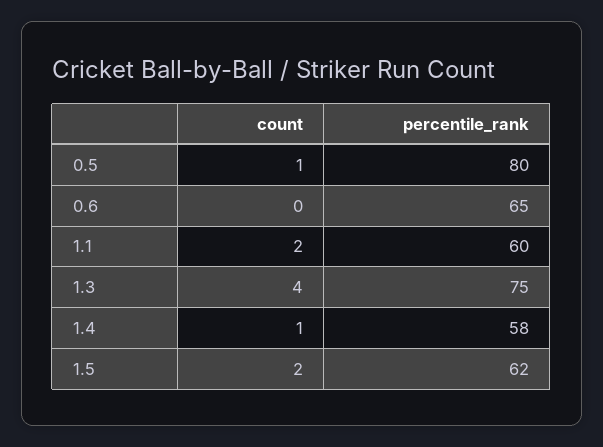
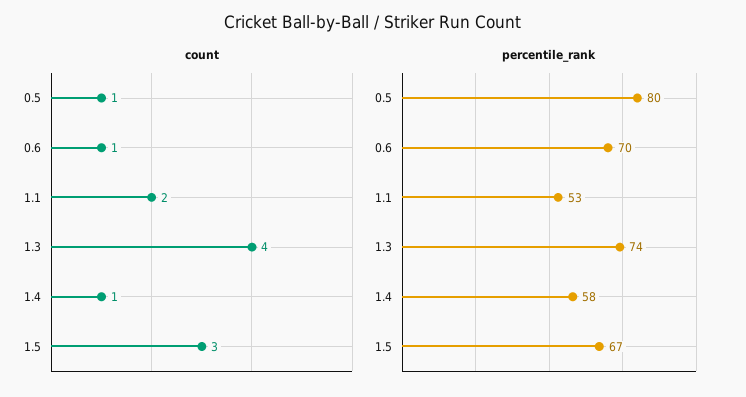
  {
    "count": {
      "0.5": 1,
-     "0.6": 0,
+     "0.6": 1,
      "1.1": 2,
      "1.3": 4,
      "1.4": 1,
-     "1.5": 2
+     "1.5": 3
    },
    "percentile_rank": {
      "0.5": 80,
-     "0.6": 65,
+     "0.6": 70,
-     "1.1": 60,
+     "1.1": 53,
-     "1.3": 75,
+     "1.3": 74,
      "1.4": 58,
-     "1.5": 62
+     "1.5": 67
    }
  }

